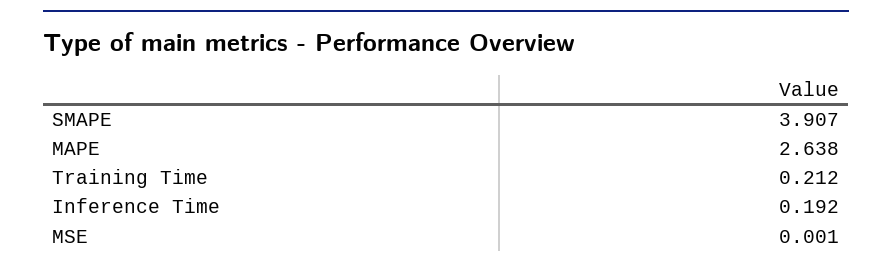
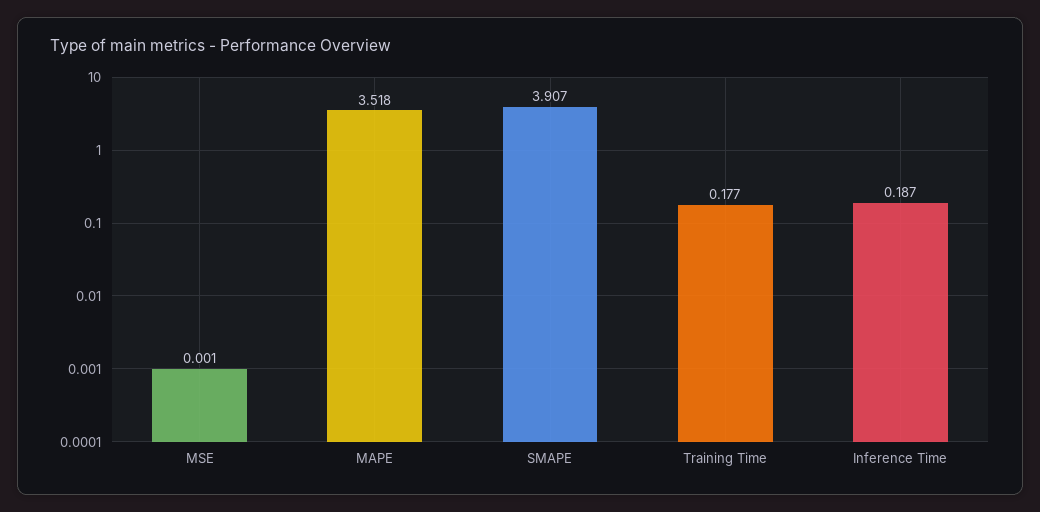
  {
    "SMAPE": 3.907,
-   "MAPE": 2.638,
+   "MAPE": 3.518,
-   "Training Time": 0.212,
+   "Training Time": 0.177,
-   "Inference Time": 0.192,
+   "Inference Time": 0.187,
    "MSE": 0.001
  }

